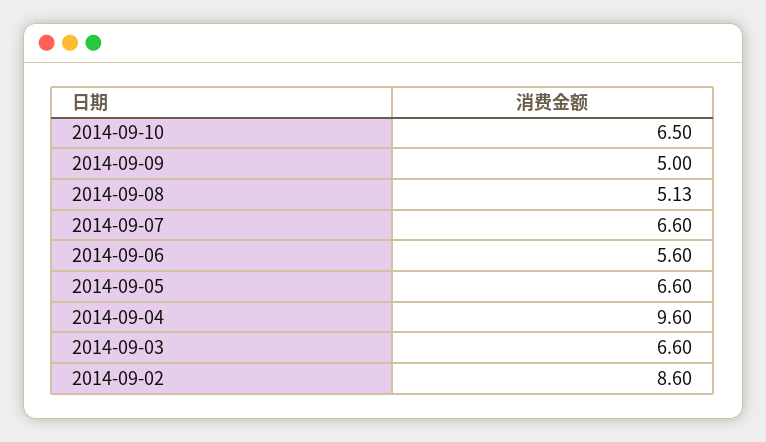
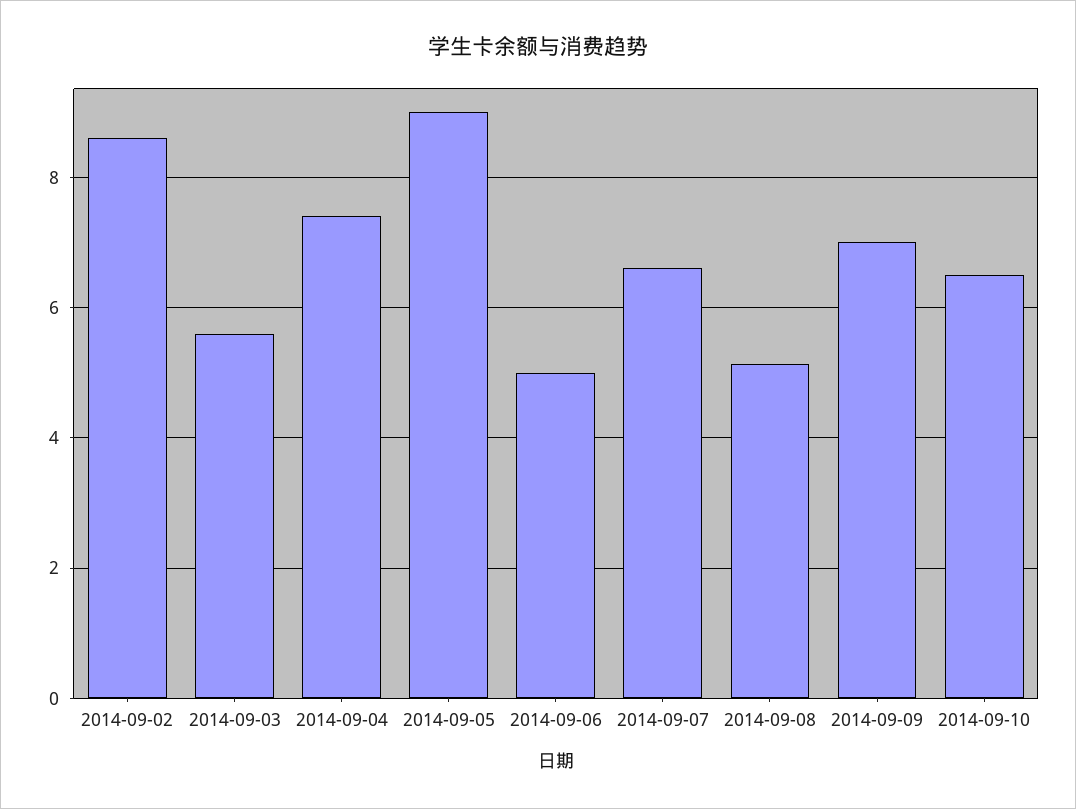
  {
    "2014-09-10": 6.5,
-   "2014-09-09": 5,
+   "2014-09-09": 7,
    "2014-09-08": 5.13,
    "2014-09-07": 6.6,
-   "2014-09-06": 5.6,
+   "2014-09-06": 5,
-   "2014-09-05": 6.6,
+   "2014-09-05": 9,
-   "2014-09-04": 9.6,
+   "2014-09-04": 7.4,
-   "2014-09-03": 6.6,
+   "2014-09-03": 5.6,
    "2014-09-02": 8.6
  }

